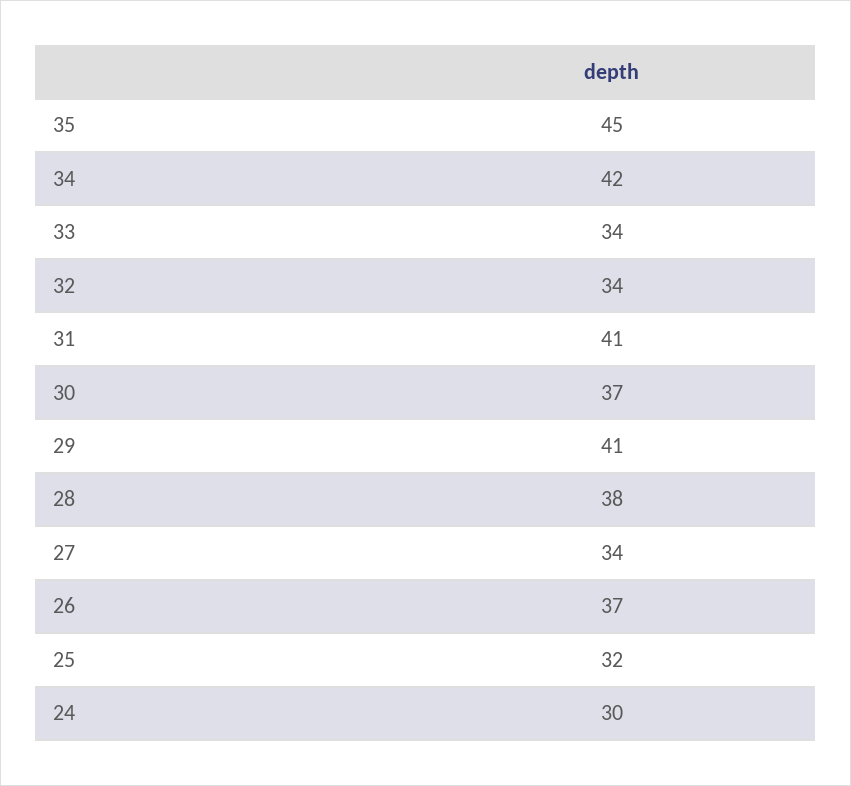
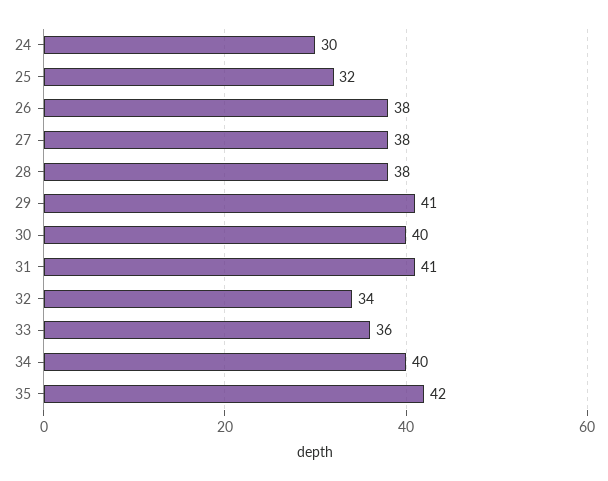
  {
-   "35": 45,
+   "35": 42,
-   "34": 42,
+   "34": 40,
-   "33": 34,
+   "33": 36,
    "32": 34,
    "31": 41,
-   "30": 37,
+   "30": 40,
    "29": 41,
    "28": 38,
-   "27": 34,
+   "27": 38,
-   "26": 37,
+   "26": 38,
    "25": 32,
    "24": 30
  }

